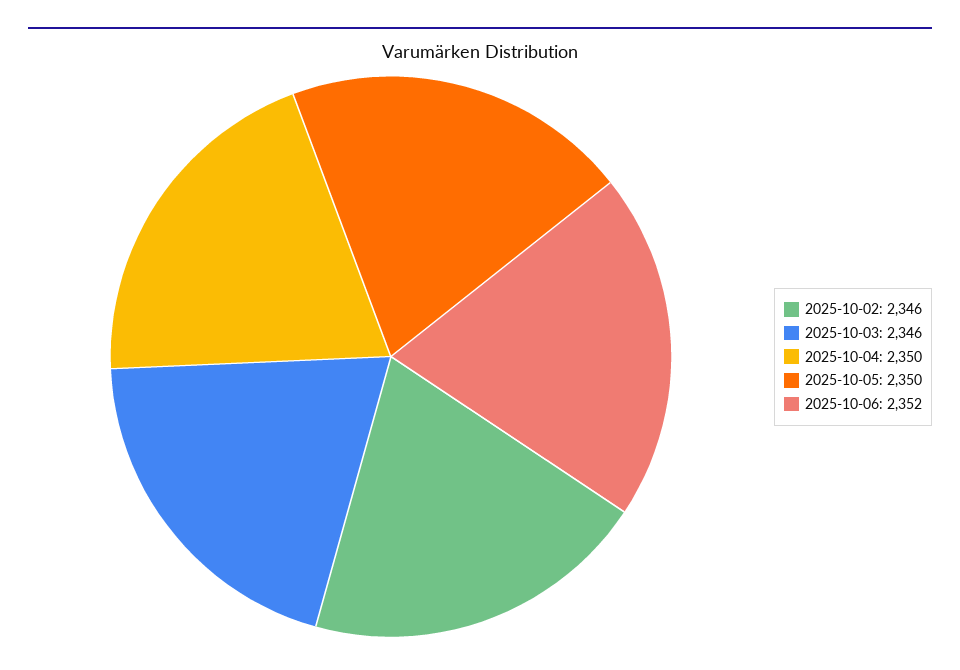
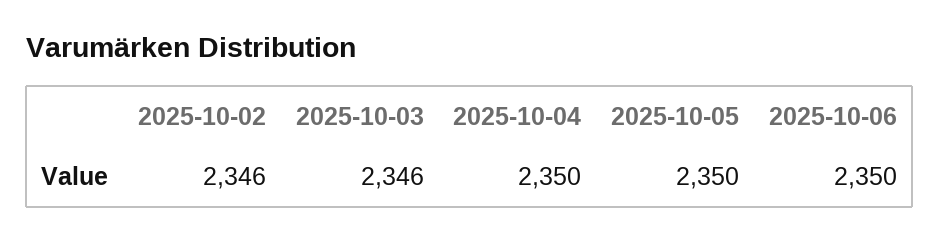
  {
    "2025-10-02": 2346,
    "2025-10-03": 2346,
    "2025-10-04": 2350,
    "2025-10-05": 2350,
-   "2025-10-06": 2352
+   "2025-10-06": 2350
  }

